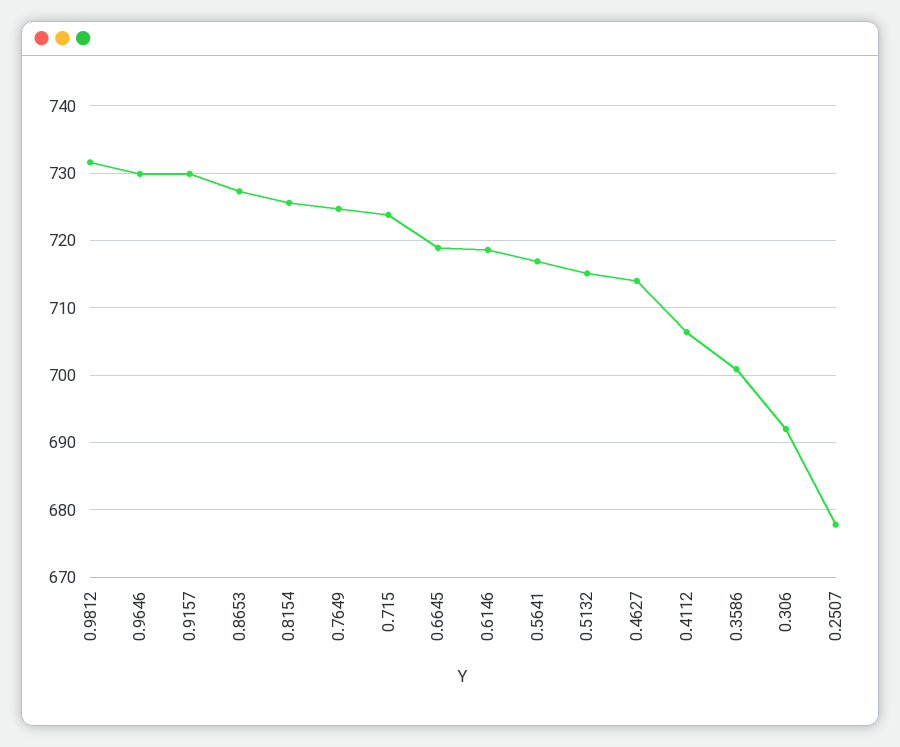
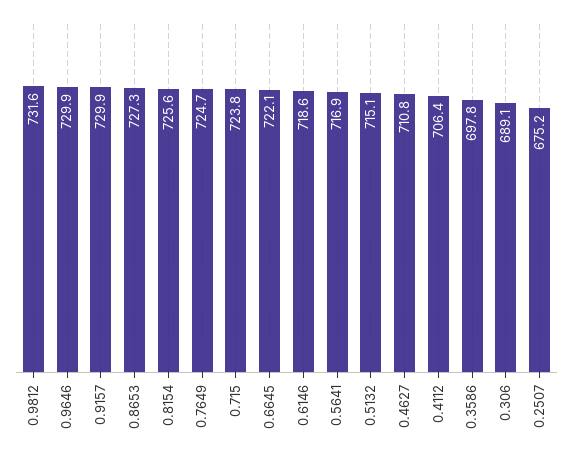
  {
    "0.9812": 731.6,
    "0.9646": 729.9,
    "0.9157": 729.9,
    "0.8653": 727.3,
    "0.8154": 725.6,
    "0.7649": 724.7,
    "0.715": 723.8,
-   "0.6645": 719,
+   "0.6645": 722.1,
    "0.6146": 718.6,
    "0.5641": 716.9,
    "0.5132": 715.1,
-   "0.4627": 714,
+   "0.4627": 710.8,
    "0.4112": 706.4,
-   "0.3586": 701,
+   "0.3586": 697.8,
-   "0.306": 692,
+   "0.306": 689.1,
-   "0.2507": 678
+   "0.2507": 675.2
  }

